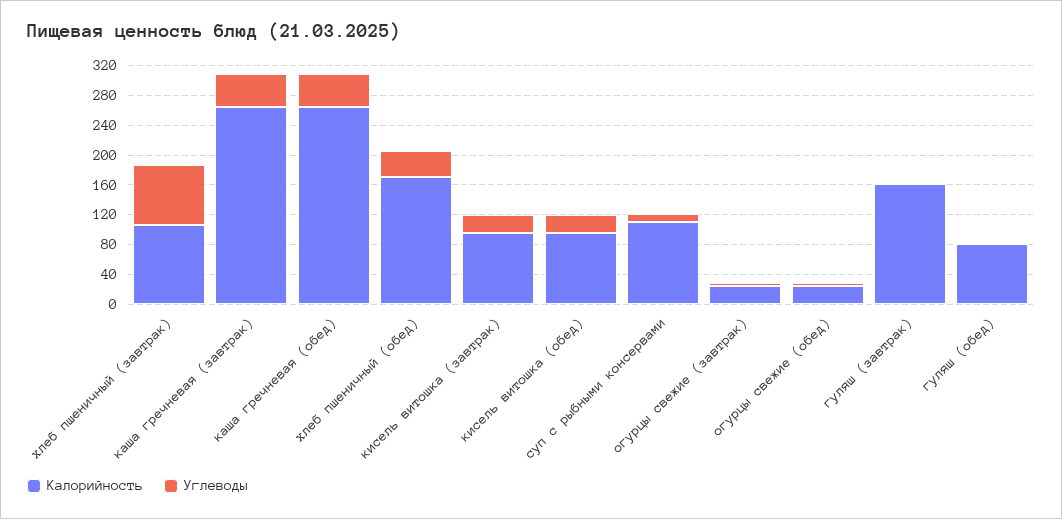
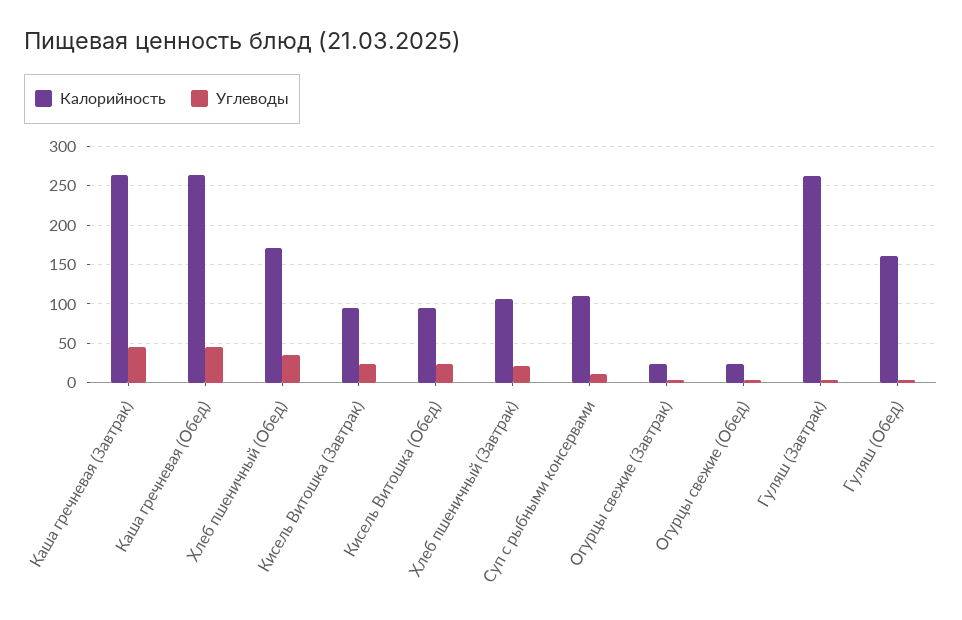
  {
    "Калорийность": {
      "хлеб пшеничный (завтрак)": 110,
      "каша гречневая (завтрак)": 260,
      "каша гречневая (обед)": 260,
      "хлеб пшеничный (обед)": 170,
      "кисель витошка (завтрак)": 100,
      "кисель витошка (обед)": 100,
      "суп с рыбными консервами": 110,
      "огурцы свежие (завтрак)": 20,
      "огурцы свежие (обед)": 20,
-     "гуляш (завтрак)": 160,
+     "гуляш (завтрак)": 260,
-     "гуляш (обед)": 80
+     "гуляш (обед)": 160
    },
    "Углеводы": {
-     "хлеб пшеничный (завтрак)": 80,
+     "хлеб пшеничный (завтрак)": 20,
      "каша гречневая (завтрак)": 50,
      "каша гречневая (обед)": 50,
      "хлеб пшеничный (обед)": 40,
      "кисель витошка (завтрак)": 20,
      "кисель витошка (обед)": 20,
      "суп с рыбными консервами": 10,
      "огурцы свежие (завтрак)": 0,
      "огурцы свежие (обед)": 0,
      "гуляш (завтрак)": 0,
      "гуляш (обед)": 0
    }
  }

